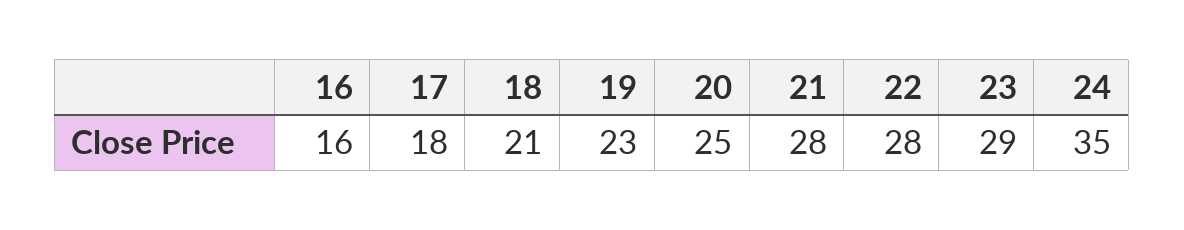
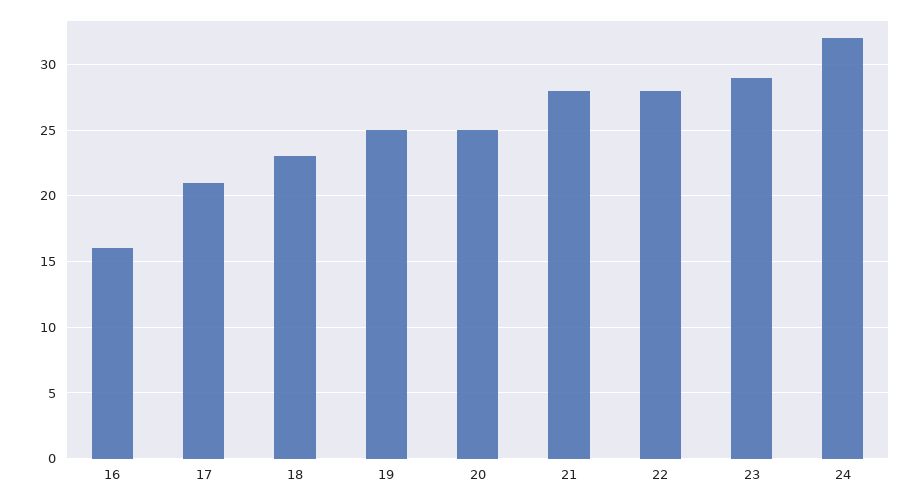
  {
    "16": 16,
-   "17": 18,
+   "17": 21,
-   "18": 21,
+   "18": 23,
-   "19": 23,
+   "19": 25,
    "20": 25,
    "21": 28,
    "22": 28,
    "23": 29,
-   "24": 35
+   "24": 32
  }

